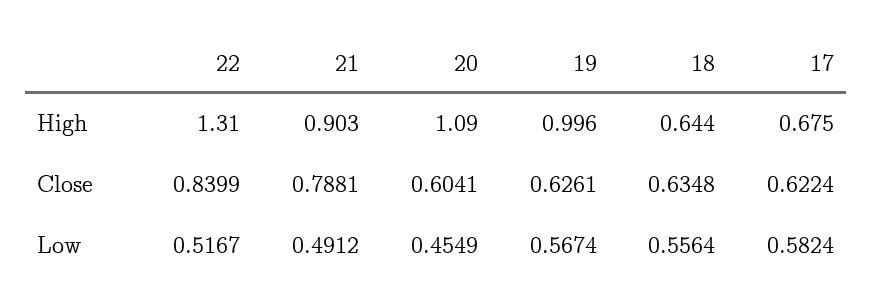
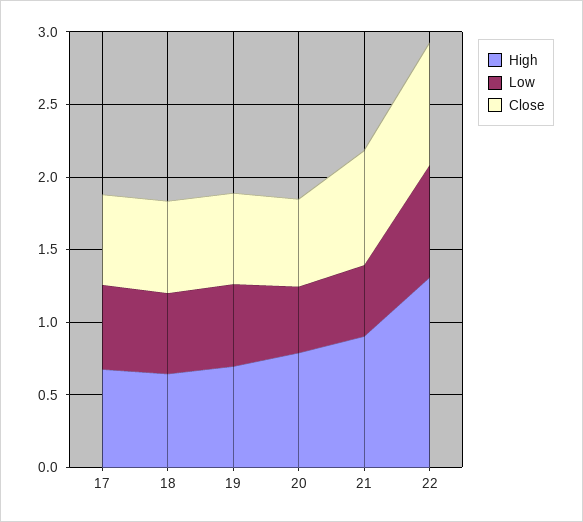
  {
    "High": {
      "22": 1.31,
      "21": 0.903,
-     "20": 1.09,
+     "20": 0.8,
-     "19": 0.996,
+     "19": 0.7,
      "18": 0.644,
      "17": 0.675
    },
    "Close": {
      "22": 0.8399,
      "21": 0.7881,
      "20": 0.6041,
      "19": 0.6261,
      "18": 0.6348,
      "17": 0.6224
    },
    "Low": {
-     "22": 0.5167,
+     "22": 0.8,
      "21": 0.4912,
      "20": 0.4549,
      "19": 0.5674,
      "18": 0.5564,
      "17": 0.5824
    }
  }

